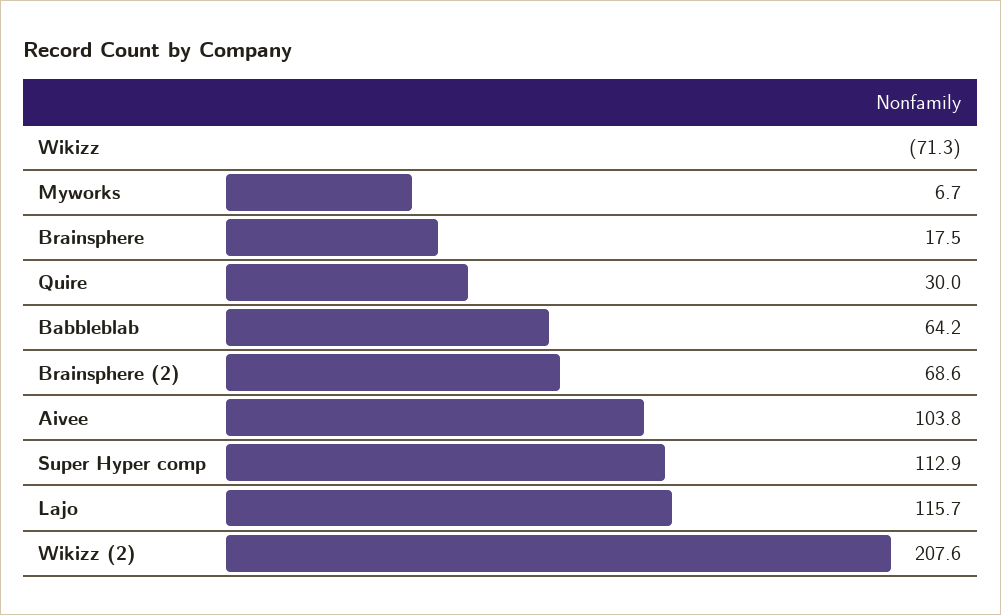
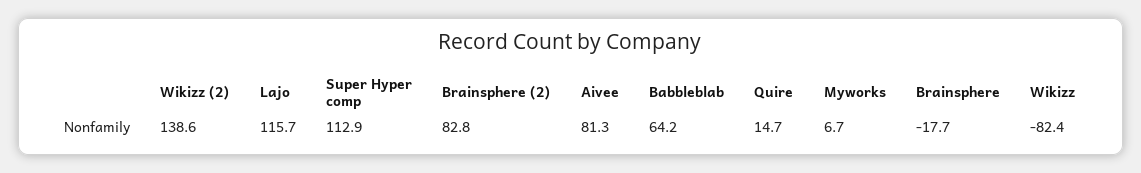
  {
-   "Wikizz": -71.3,
+   "Wikizz": -82.4,
    "Myworks": 6.7,
-   "Brainsphere": 17.5,
+   "Brainsphere": -17.7,
-   "Quire": 30,
+   "Quire": 14.7,
    "Babbleblab": 64.2,
-   "Brainsphere (2)": 68.6,
+   "Brainsphere (2)": 82.8,
-   "Aivee": 103.8,
+   "Aivee": 81.3,
    "Super Hyper comp": 112.9,
    "Lajo": 115.7,
-   "Wikizz (2)": 207.6
+   "Wikizz (2)": 138.6
  }

